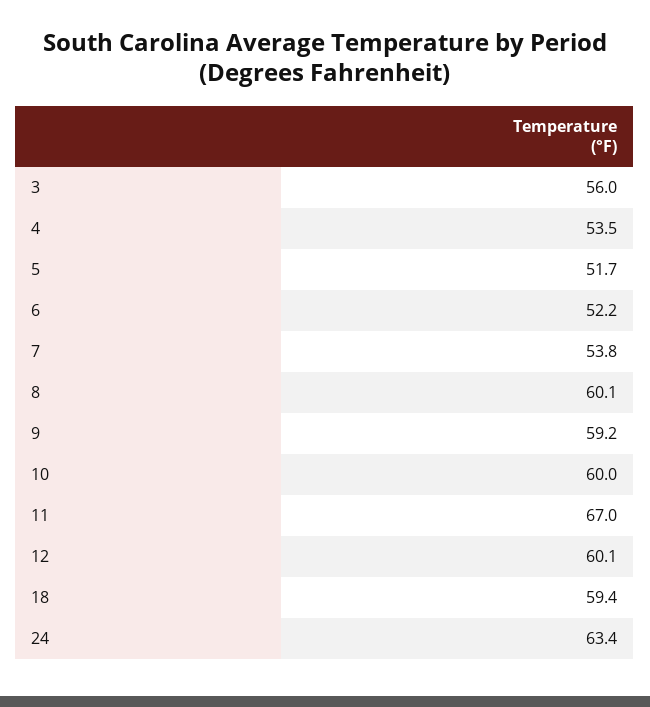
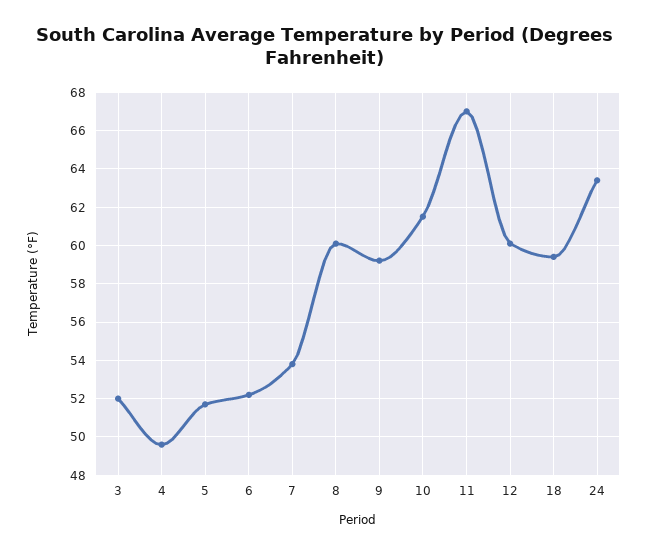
  {
-   "3": 56,
+   "3": 52,
-   "4": 53.5,
+   "4": 49.5,
    "5": 51.7,
    "6": 52.2,
    "7": 53.8,
    "8": 60.1,
    "9": 59.2,
-   "10": 60,
+   "10": 61.5,
    "11": 67,
    "12": 60.1,
    "18": 59.4,
    "24": 63.4
  }

